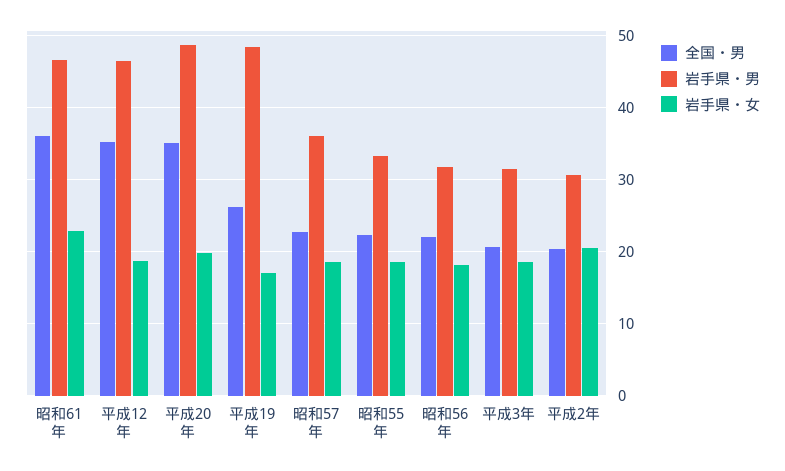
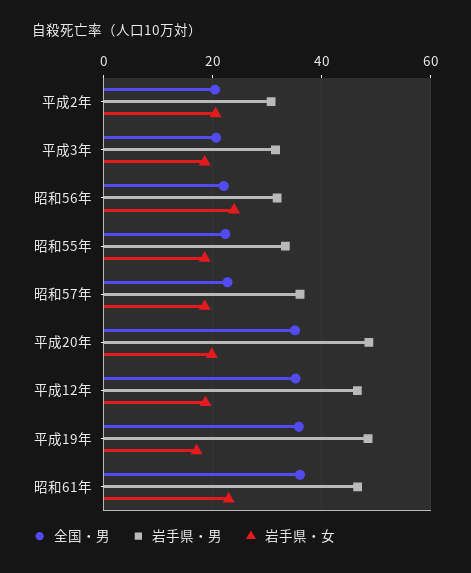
  {
    "全国・男": {
      "昭和61年": 36,
      "平成12年": 35,
      "平成20年": 35,
-     "平成19年": 26,
+     "平成19年": 36,
      "昭和57年": 23,
      "昭和55年": 22,
      "昭和56年": 22,
      "平成3年": 21,
      "平成2年": 20
    },
    "岩手県・男": {
      "昭和61年": 47,
      "平成12年": 47,
      "平成20年": 49,
      "平成19年": 48,
      "昭和57年": 36,
      "昭和55年": 33,
      "昭和56年": 32,
      "平成3年": 32,
      "平成2年": 31
    },
    "岩手県・女": {
      "昭和61年": 23,
      "平成12年": 19,
      "平成20年": 20,
      "平成19年": 17,
      "昭和57年": 19,
      "昭和55年": 19,
-     "昭和56年": 18,
+     "昭和56年": 24,
      "平成3年": 19,
      "平成2年": 21
    }
  }

